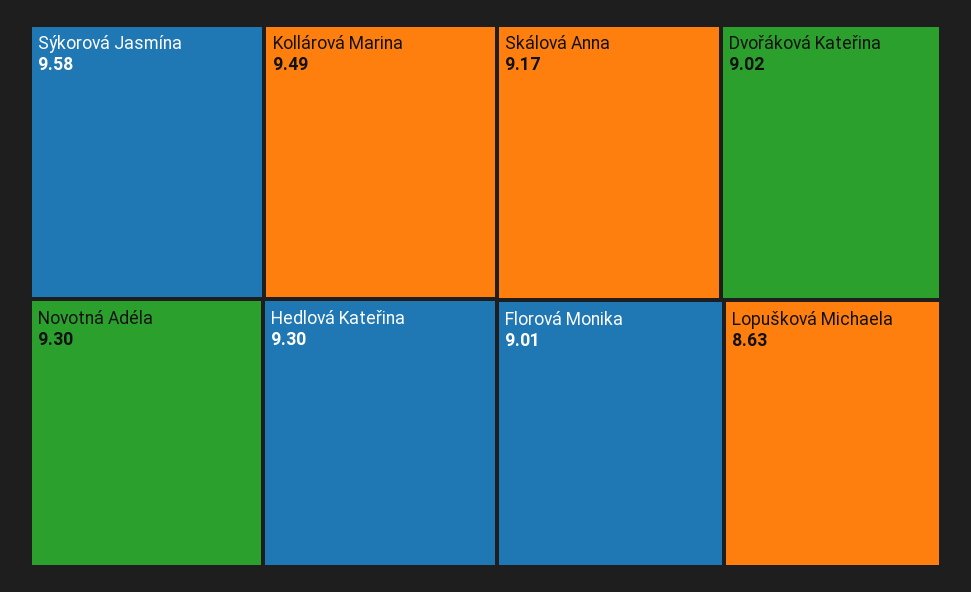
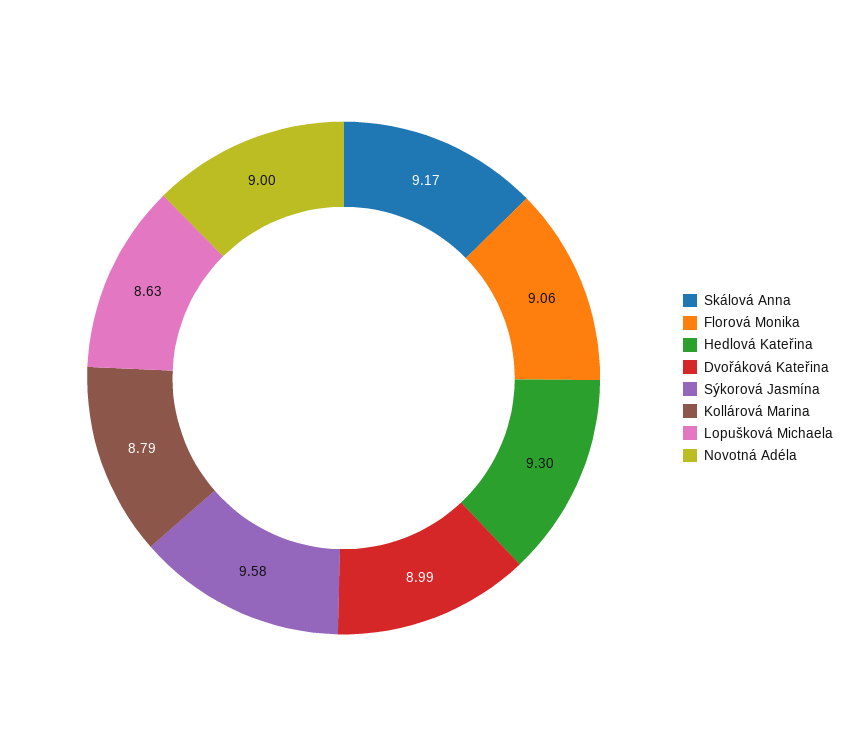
  {
    "Sýkorová Jasmína": 9.58,
-   "Kollárová Marina": 9.49,
+   "Kollárová Marina": 8.79,
-   "Novotná Adéla": 9.3,
+   "Novotná Adéla": 9,
    "Hedlová Kateřina": 9.3,
    "Skálová Anna": 9.17,
-   "Dvořáková Kateřina": 9.02,
+   "Dvořáková Kateřina": 8.99,
-   "Florová Monika": 9.01,
+   "Florová Monika": 9.06,
    "Lopušková Michaela": 8.63
  }

